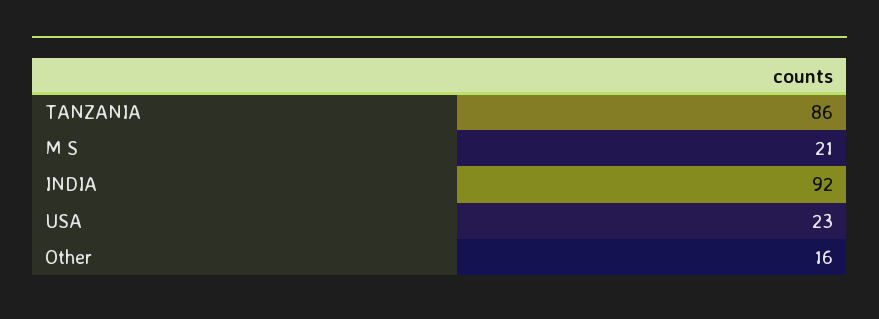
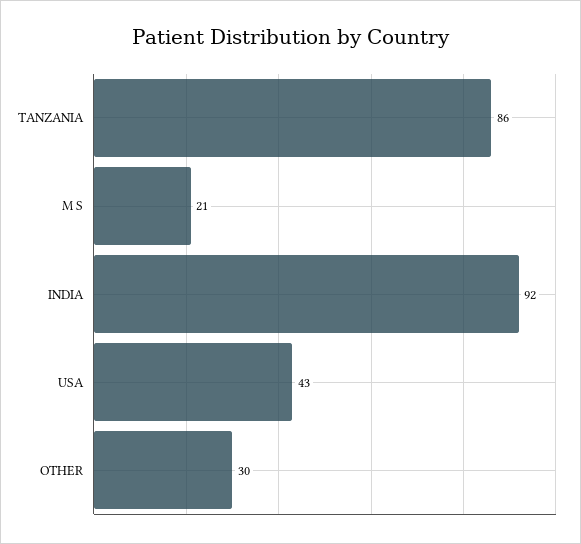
  {
    "TANZANIA": 86,
    "M S": 21,
    "INDIA": 92,
-   "USA": 23,
+   "USA": 43,
-   "Other": 16
+   "Other": 30
  }

